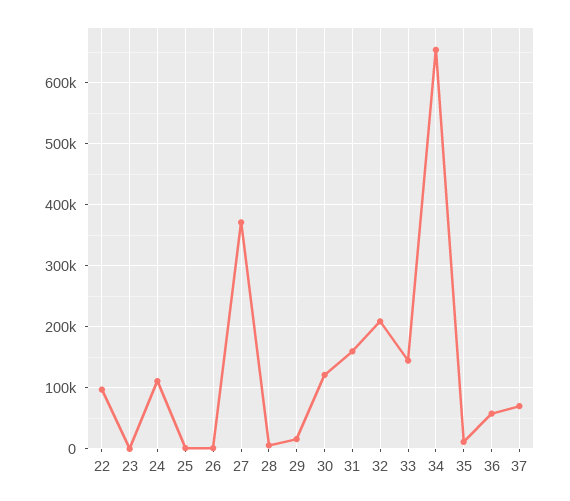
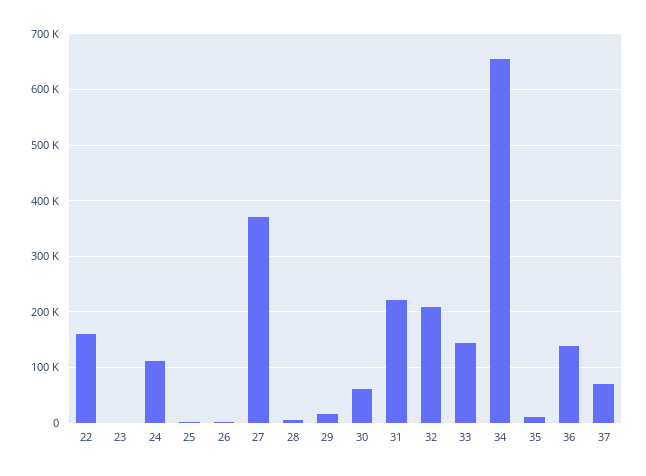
  {
-   "22": 100000,
+   "22": 160000,
    "23": 0,
    "24": 110000,
    "25": 0,
    "26": 0,
    "27": 370000,
    "28": 10000,
    "29": 20000,
-   "30": 120000,
+   "30": 60000,
-   "31": 160000,
+   "31": 220000,
    "32": 210000,
    "33": 140000,
    "34": 650000,
    "35": 10000,
-   "36": 60000,
+   "36": 140000,
    "37": 70000
  }

